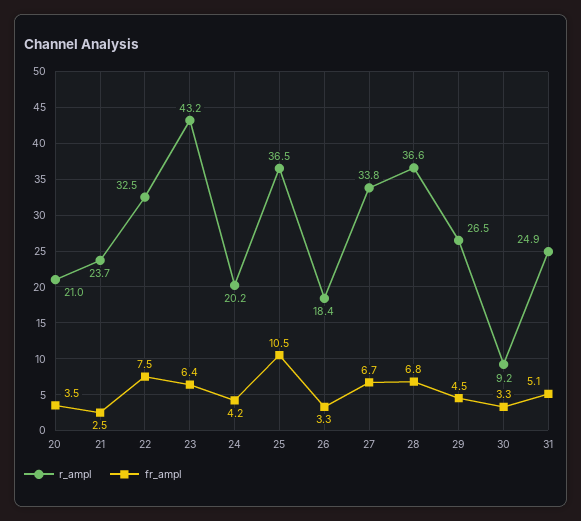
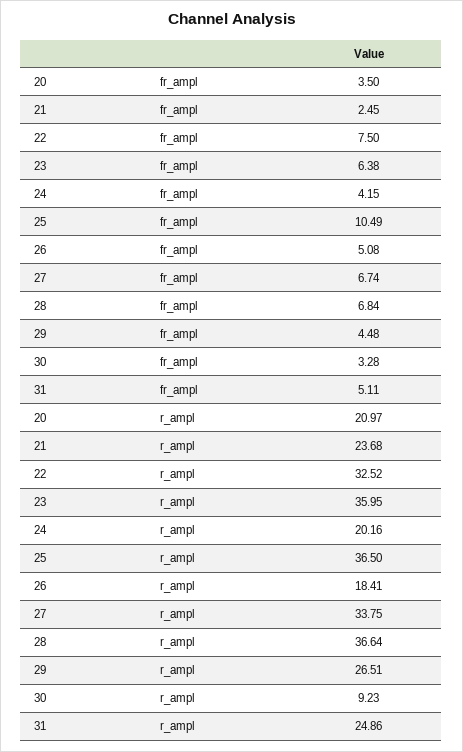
  {
    "r_ampl": {
      "20": 20.97,
      "21": 23.68,
      "22": 32.52,
-     "23": 43.2,
+     "23": 35.95,
      "24": 20.16,
      "25": 36.5,
      "26": 18.41,
      "27": 33.75,
      "28": 36.64,
      "29": 26.51,
      "30": 9.23,
      "31": 24.86
    },
    "fr_ampl": {
      "20": 3.5,
      "21": 2.45,
      "22": 7.5,
      "23": 6.38,
      "24": 4.15,
      "25": 10.49,
-     "26": 3.3,
+     "26": 5.08,
      "27": 6.74,
      "28": 6.84,
      "29": 4.48,
      "30": 3.28,
      "31": 5.11
    }
  }

